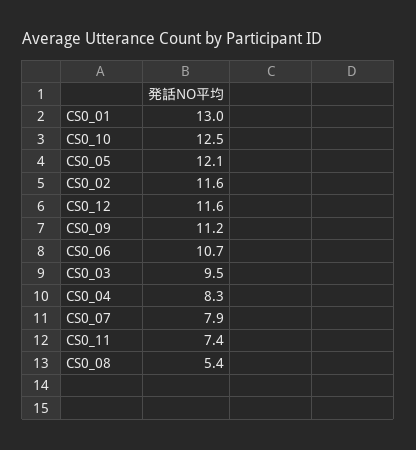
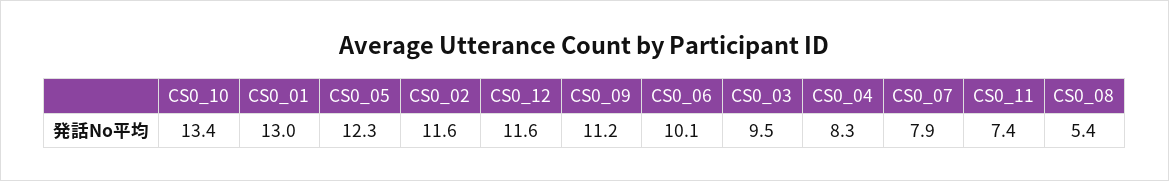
  {
    "CS0_01": 13,
-   "CS0_10": 12.5,
+   "CS0_10": 13.4,
-   "CS0_05": 12.1,
+   "CS0_05": 12.3,
    "CS0_02": 11.6,
    "CS0_12": 11.6,
    "CS0_09": 11.2,
-   "CS0_06": 10.7,
+   "CS0_06": 10.1,
    "CS0_03": 9.5,
    "CS0_04": 8.3,
    "CS0_07": 7.9,
    "CS0_11": 7.4,
    "CS0_08": 5.4
  }

